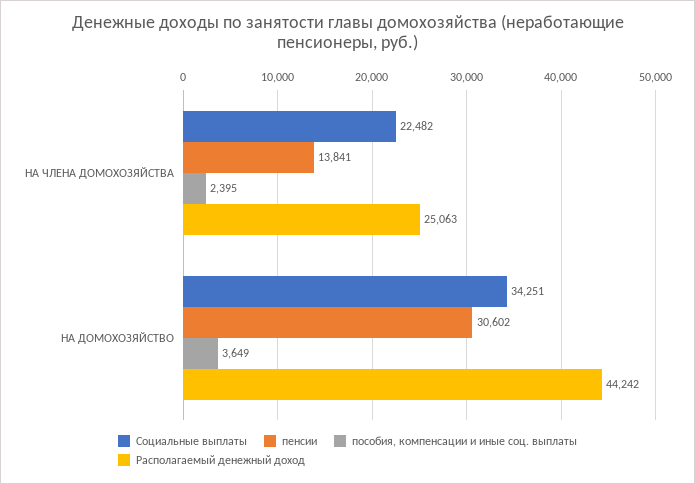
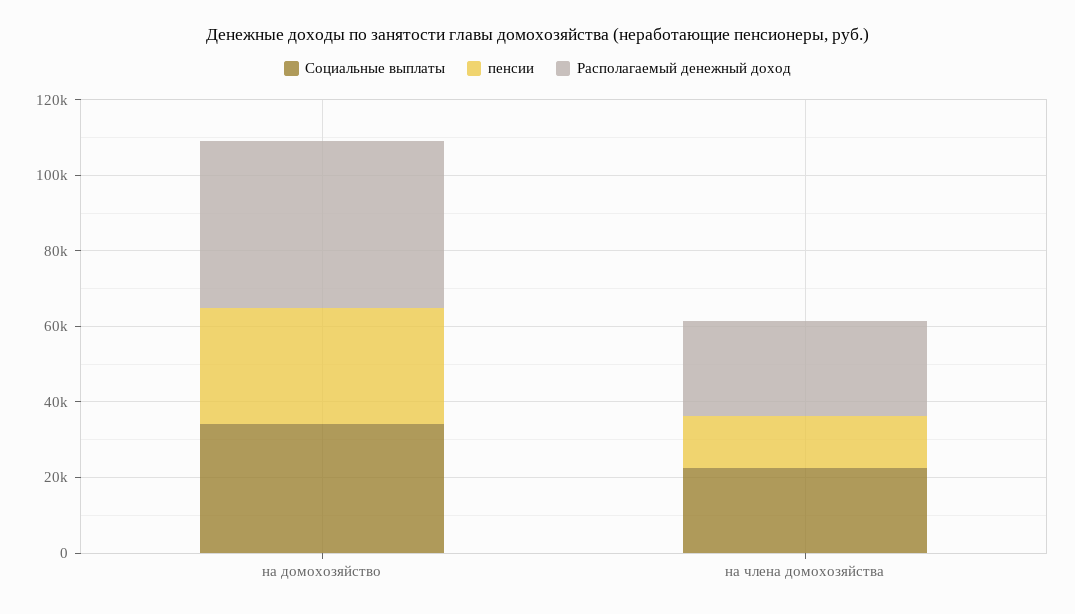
  {
    "Социальные выплаты": {
      "НА ЧЛЕНА ДОМОХОЗЯЙСТВА": 22482,
      "НА ДОМОХОЗЯЙСТВО": 34251
    },
    "пенсии": {
      "НА ЧЛЕНА ДОМОХОЗЯЙСТВА": 13841,
      "НА ДОМОХОЗЯЙСТВО": 30602
    },
-   "пособия, компенсации и иные соц. выплаты": {
-     "НА ЧЛЕНА ДОМОХОЗЯЙСТВА": 2395,
-     "НА ДОМОХОЗЯЙСТВО": 3649
-   },
    "Располагаемый денежный доход": {
      "НА ЧЛЕНА ДОМОХОЗЯЙСТВА": 25063,
      "НА ДОМОХОЗЯЙСТВО": 44242
    }
  }

